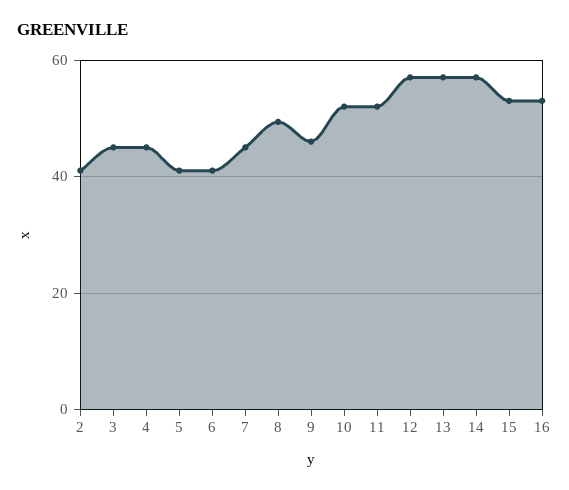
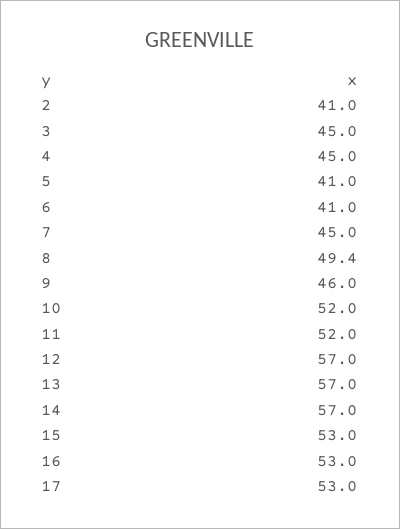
  {
    "2": 41,
    "3": 45,
    "4": 45,
    "5": 41,
    "6": 41,
    "7": 45,
    "8": 49.4,
    "9": 46,
    "10": 52,
    "11": 52,
    "12": 57,
    "13": 57,
    "14": 57,
    "15": 53,
-   "16": 53
+   "16": 53,
+   "17": 53
  }

